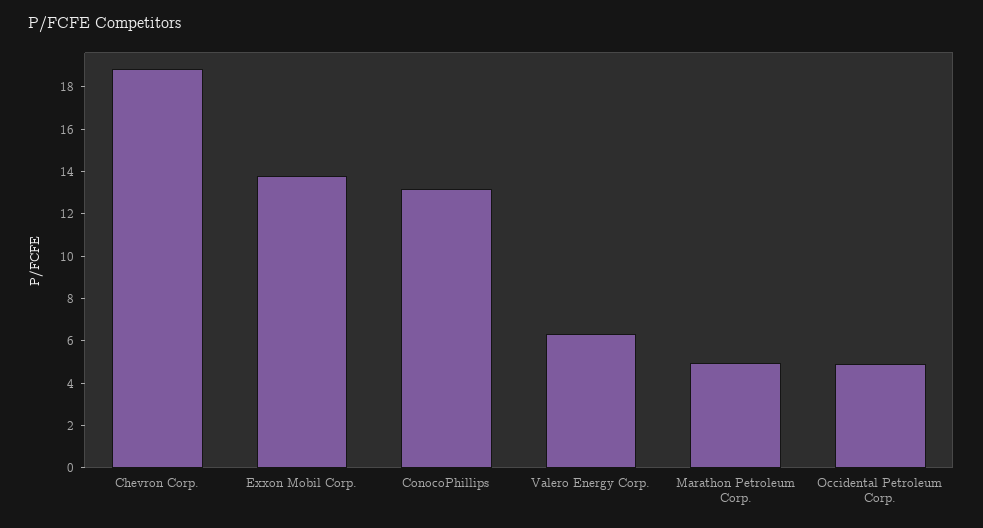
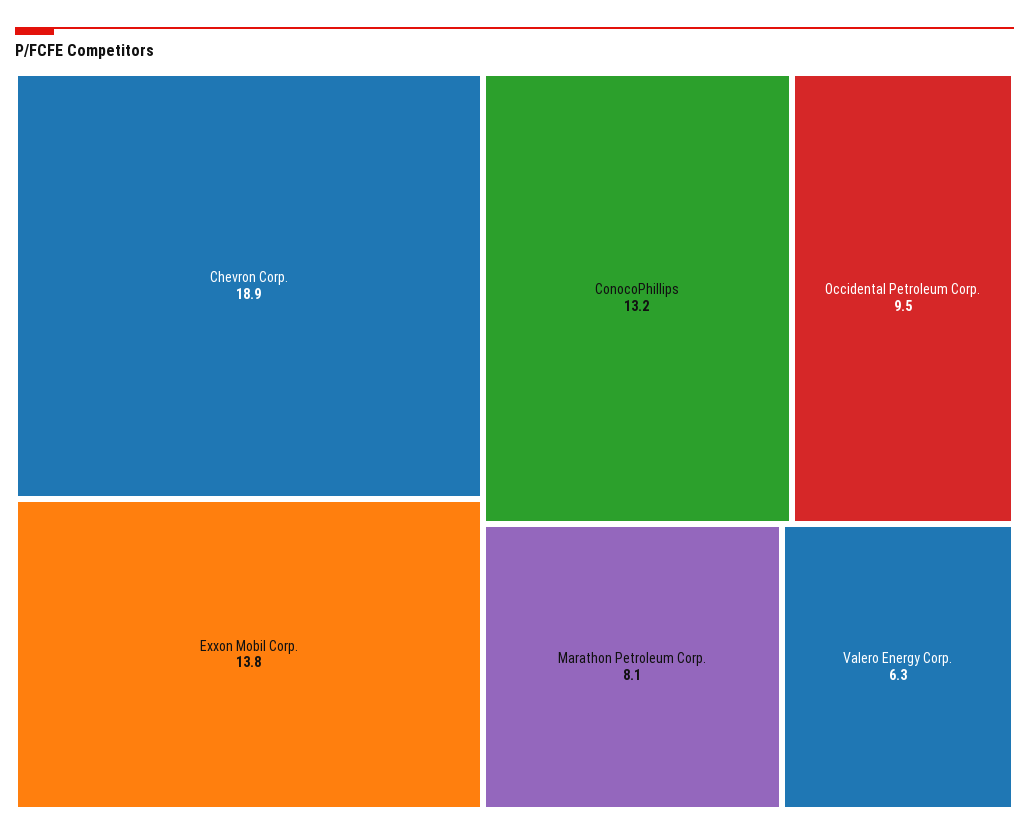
  {
    "Chevron Corp.": 18.9,
    "Exxon Mobil Corp.": 13.8,
    "ConocoPhillips": 13.2,
    "Valero Energy Corp.": 6.3,
-   "Marathon Petroleum Corp.": 5,
+   "Marathon Petroleum Corp.": 8.1,
-   "Occidental Petroleum Corp.": 5
+   "Occidental Petroleum Corp.": 9.5
  }

